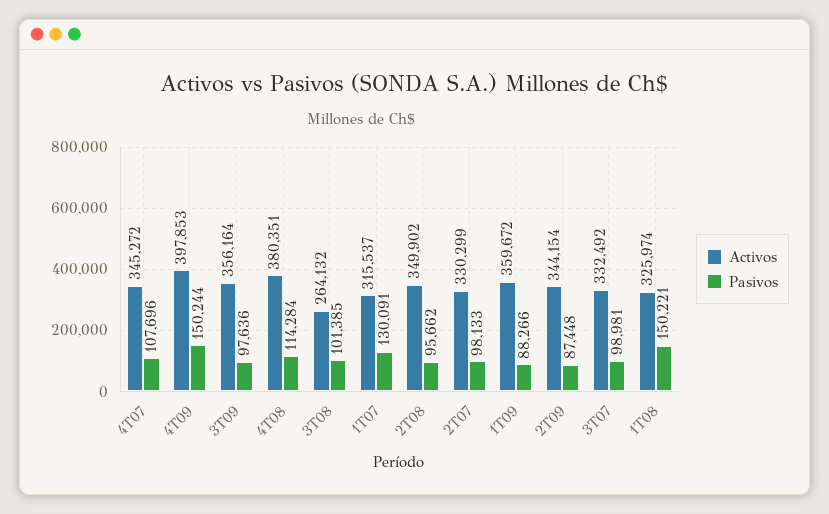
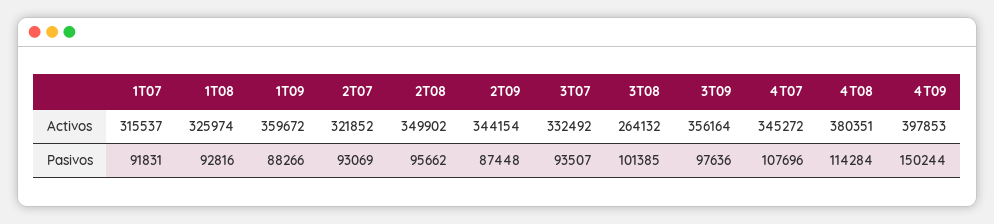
  {
    "Activos": {
      "4T07": 345272,
      "4T09": 397853,
      "3T09": 356164,
      "4T08": 380351,
      "3T08": 264132,
      "1T07": 315537,
      "2T08": 349902,
-     "2T07": 330299,
+     "2T07": 321852,
      "1T09": 359672,
      "2T09": 344154,
      "3T07": 332492,
      "1T08": 325974
    },
    "Pasivos": {
      "4T07": 107696,
      "4T09": 150244,
      "3T09": 97636,
      "4T08": 114284,
      "3T08": 101385,
-     "1T07": 130091,
+     "1T07": 91831,
      "2T08": 95662,
-     "2T07": 98133,
+     "2T07": 93069,
      "1T09": 88266,
      "2T09": 87448,
-     "3T07": 98981,
+     "3T07": 93507,
-     "1T08": 150221
+     "1T08": 92816
    }
  }

